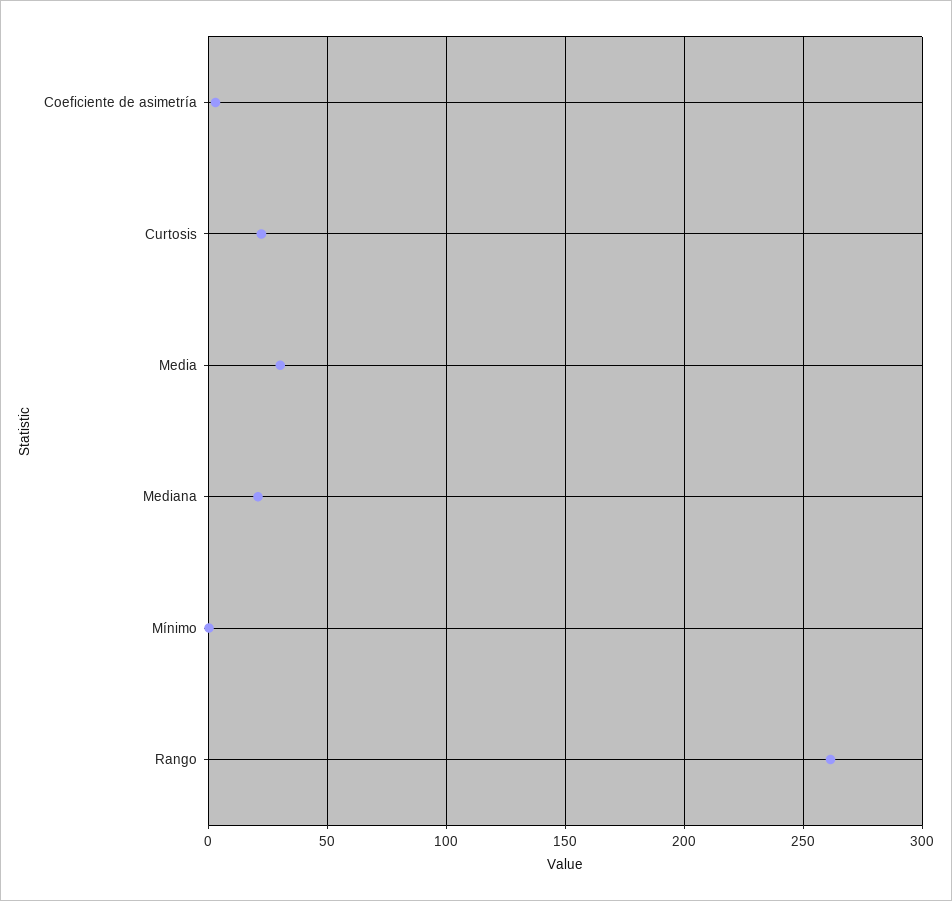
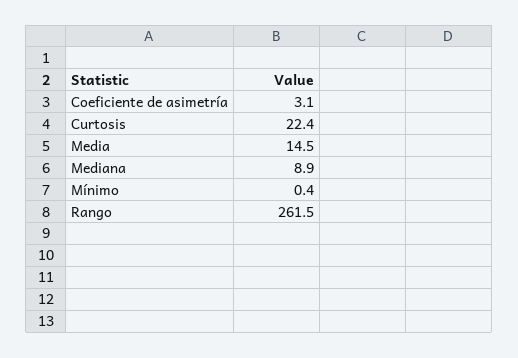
  {
    "Coeficiente de asimetría": 3.1,
    "Curtosis": 22.4,
-   "Media": 30,
+   "Media": 14.5,
-   "Mediana": 20,
+   "Mediana": 8.9,
    "Mínimo": 0.4,
    "Rango": 261.5
  }

